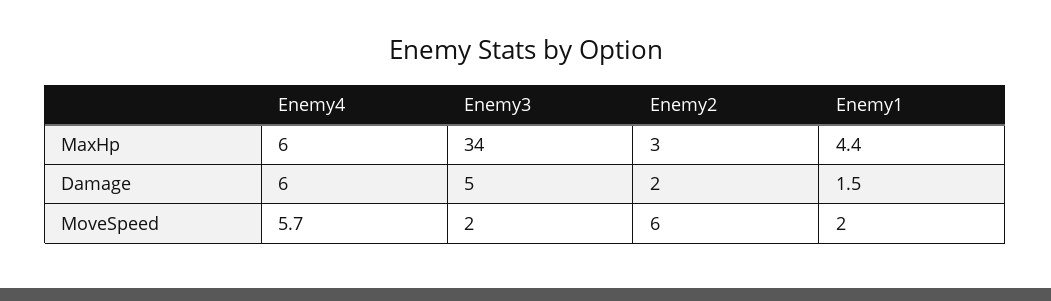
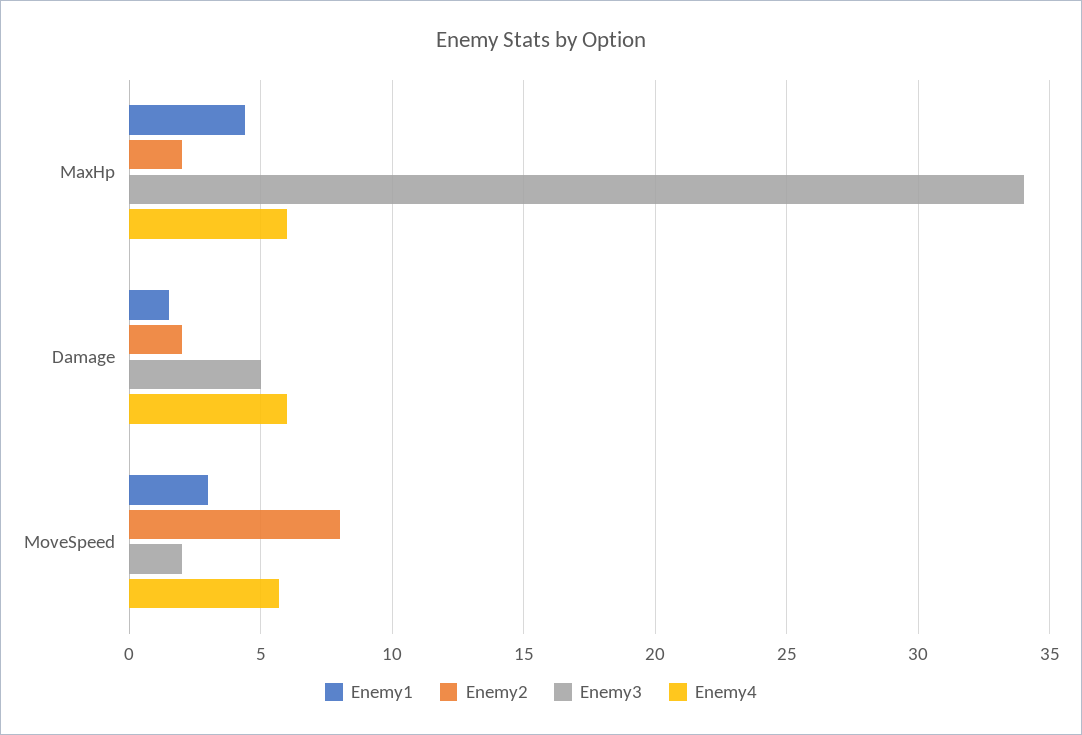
  {
    "Enemy4": {
      "MaxHp": 6,
      "Damage": 6,
      "MoveSpeed": 5.7
    },
    "Enemy3": {
      "MaxHp": 34,
      "Damage": 5,
      "MoveSpeed": 2
    },
    "Enemy2": {
-     "MaxHp": 3,
+     "MaxHp": 2,
      "Damage": 2,
-     "MoveSpeed": 6
+     "MoveSpeed": 8
    },
    "Enemy1": {
      "MaxHp": 4.4,
      "Damage": 1.5,
-     "MoveSpeed": 2
+     "MoveSpeed": 3
    }
  }

